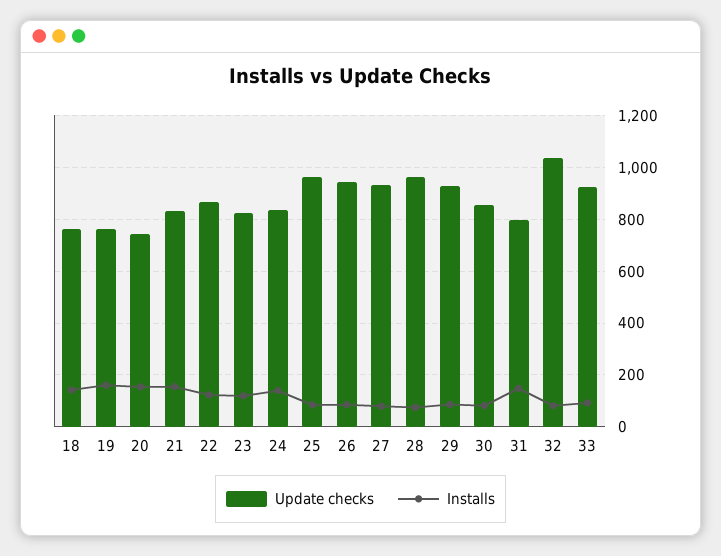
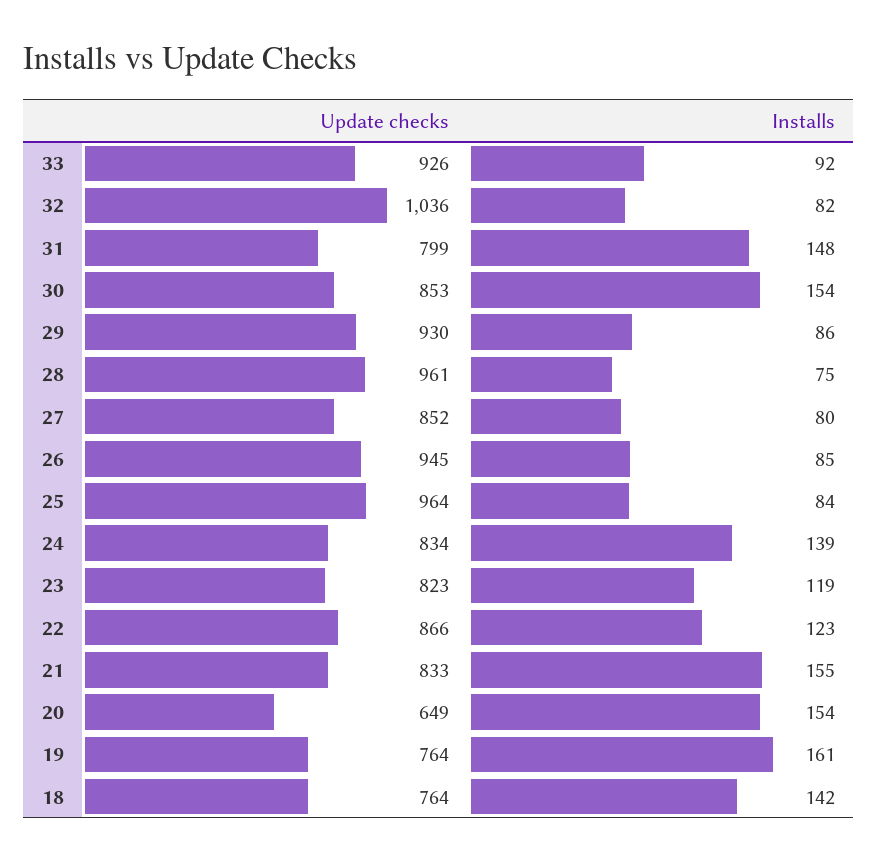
  {
    "Update checks": {
      "18": 764,
      "19": 764,
-     "20": 750,
+     "20": 649,
      "21": 833,
      "22": 866,
      "23": 823,
      "24": 834,
      "25": 964,
      "26": 945,
-     "27": 925,
+     "27": 852,
      "28": 961,
      "29": 930,
      "30": 853,
      "31": 799,
      "32": 1036,
      "33": 926
    },
    "Installs": {
      "18": 142,
      "19": 161,
      "20": 154,
      "21": 155,
      "22": 123,
      "23": 119,
      "24": 139,
      "25": 84,
      "26": 85,
      "27": 80,
      "28": 75,
      "29": 86,
-     "30": 75,
+     "30": 154,
      "31": 148,
      "32": 82,
      "33": 92
    }
  }

